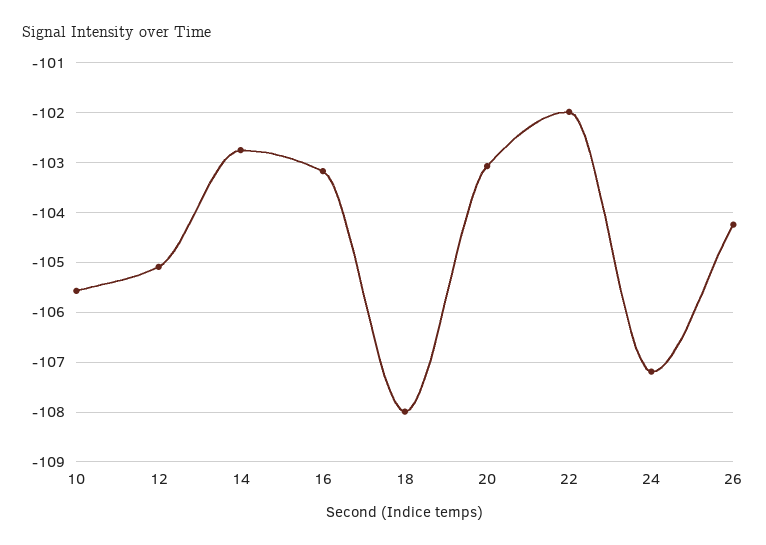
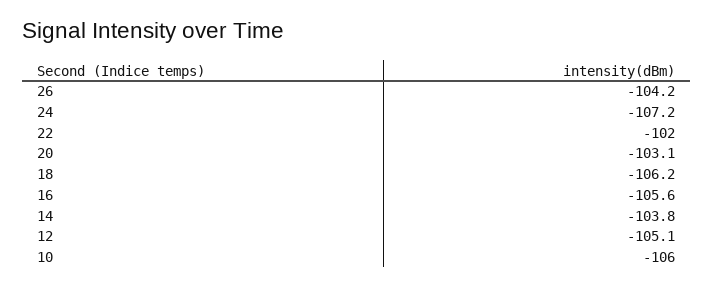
  {
-   "10": -105.6,
+   "10": -106,
    "12": -105.1,
-   "14": -102.8,
+   "14": -103.8,
-   "16": -103.2,
+   "16": -105.6,
-   "18": -108,
+   "18": -106.2,
    "20": -103.1,
    "22": -102,
    "24": -107.2,
    "26": -104.2
  }

